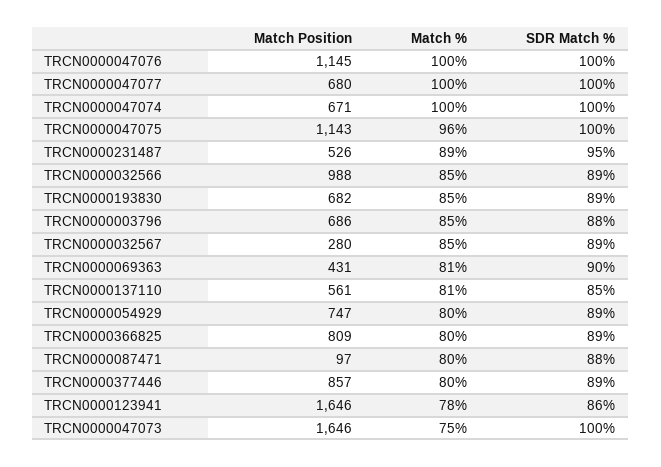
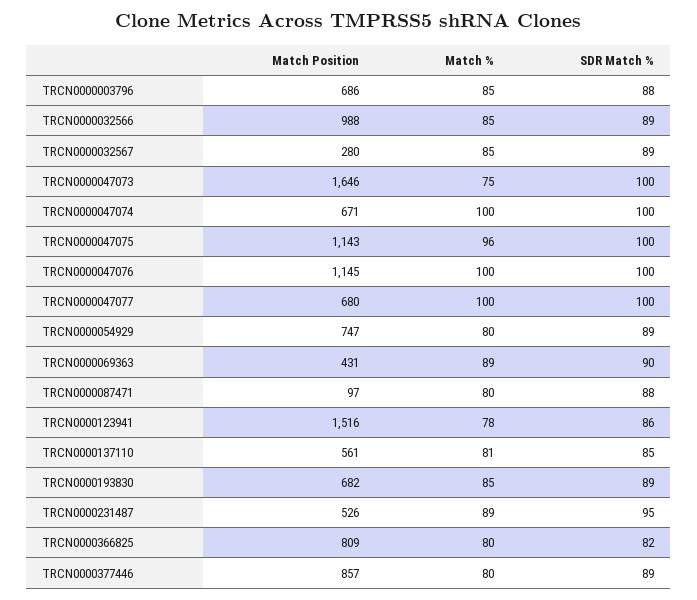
  {
    "Match Position": {
      "TRCN0000047076": 1145,
      "TRCN0000047077": 680,
      "TRCN0000047074": 671,
      "TRCN0000047075": 1143,
      "TRCN0000231487": 526,
      "TRCN0000032566": 988,
      "TRCN0000193830": 682,
      "TRCN0000003796": 686,
      "TRCN0000032567": 280,
      "TRCN0000069363": 431,
      "TRCN0000137110": 561,
      "TRCN0000054929": 747,
      "TRCN0000366825": 809,
      "TRCN0000087471": 97,
      "TRCN0000377446": 857,
-     "TRCN0000123941": 1646,
+     "TRCN0000123941": 1516,
      "TRCN0000047073": 1646
    },
    "Match %": {
      "TRCN0000047076": 100,
      "TRCN0000047077": 100,
      "TRCN0000047074": 100,
      "TRCN0000047075": 96,
      "TRCN0000231487": 89,
      "TRCN0000032566": 85,
      "TRCN0000193830": 85,
      "TRCN0000003796": 85,
      "TRCN0000032567": 85,
-     "TRCN0000069363": 81,
+     "TRCN0000069363": 89,
      "TRCN0000137110": 81,
      "TRCN0000054929": 80,
      "TRCN0000366825": 80,
      "TRCN0000087471": 80,
      "TRCN0000377446": 80,
      "TRCN0000123941": 78,
      "TRCN0000047073": 75
    },
    "SDR Match %": {
      "TRCN0000047076": 100,
      "TRCN0000047077": 100,
      "TRCN0000047074": 100,
      "TRCN0000047075": 100,
      "TRCN0000231487": 95,
      "TRCN0000032566": 89,
      "TRCN0000193830": 89,
      "TRCN0000003796": 88,
      "TRCN0000032567": 89,
      "TRCN0000069363": 90,
      "TRCN0000137110": 85,
      "TRCN0000054929": 89,
-     "TRCN0000366825": 89,
+     "TRCN0000366825": 82,
      "TRCN0000087471": 88,
      "TRCN0000377446": 89,
      "TRCN0000123941": 86,
      "TRCN0000047073": 100
    }
  }

